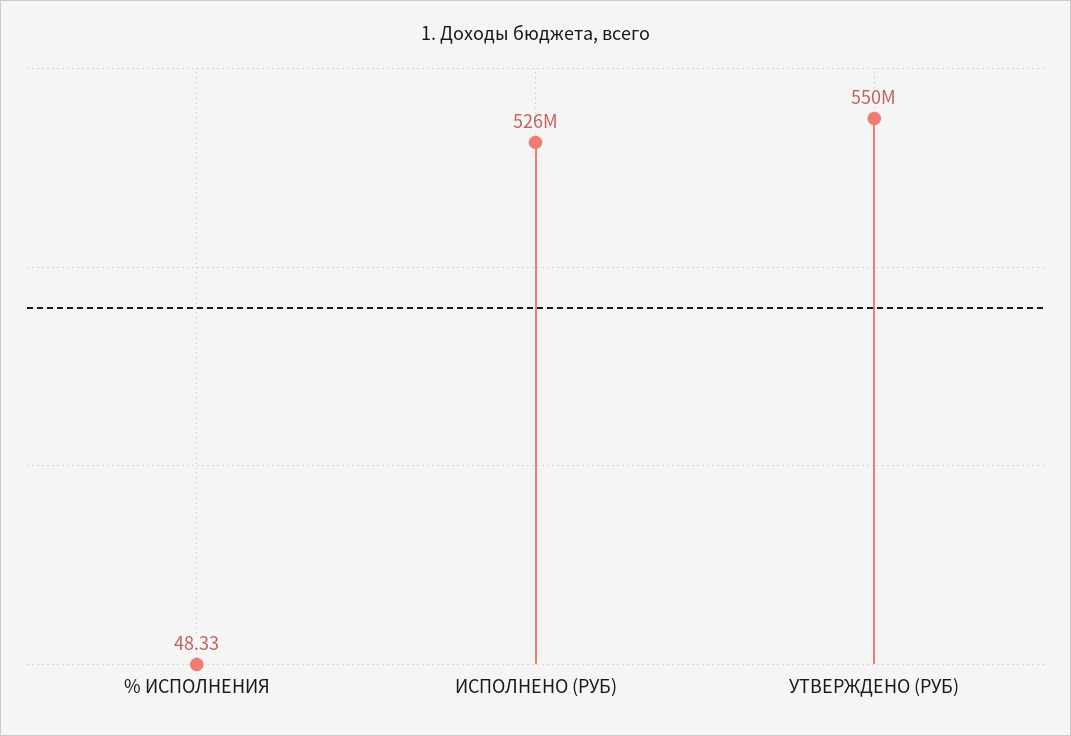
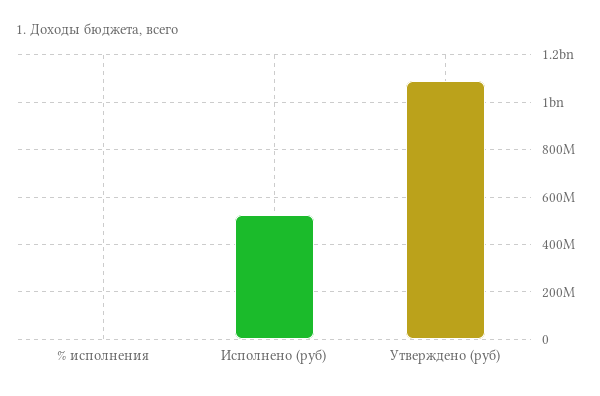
  {
    "% ИСПОЛНЕНИЯ": 48.33,
    "ИСПОЛНЕНО (РУБ)": 526000000,
-   "УТВЕРЖДЕНО (РУБ)": 550000000
+   "УТВЕРЖДЕНО (РУБ)": 1100000000
  }

